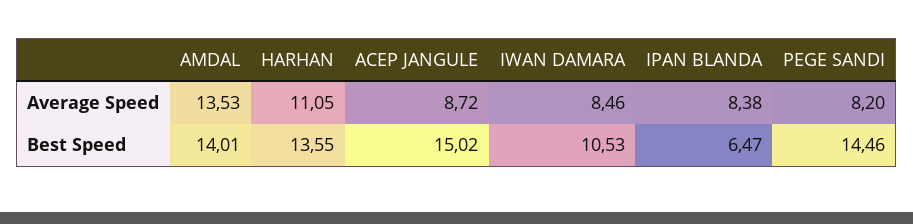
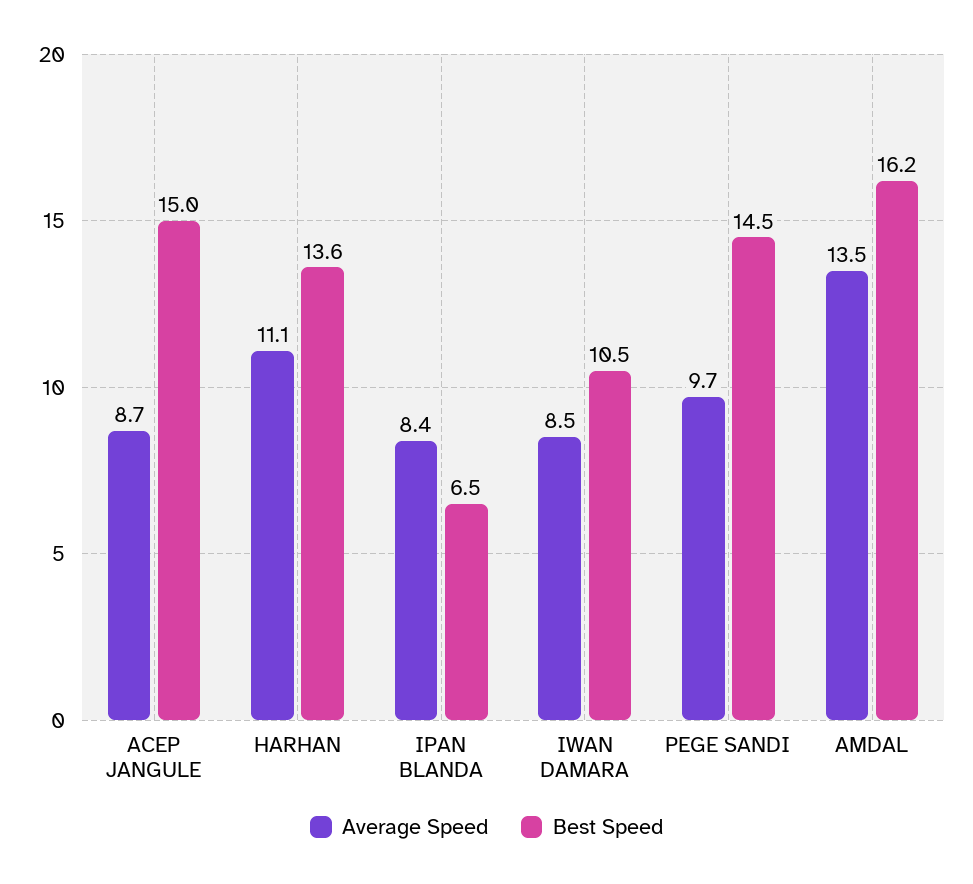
  {
    "Average Speed": {
      "AMDAL": 13.53,
      "HARHAN": 11.05,
      "ACEP JANGULE": 8.72,
      "IWAN DAMARA": 8.46,
      "IPAN BLANDA": 8.38,
-     "PEGE SANDI": 8.2
+     "PEGE SANDI": 9.7
    },
    "Best Speed": {
-     "AMDAL": 14.01,
+     "AMDAL": 16.2,
      "HARHAN": 13.55,
      "ACEP JANGULE": 15.02,
      "IWAN DAMARA": 10.53,
      "IPAN BLANDA": 6.47,
      "PEGE SANDI": 14.46
    }
  }

